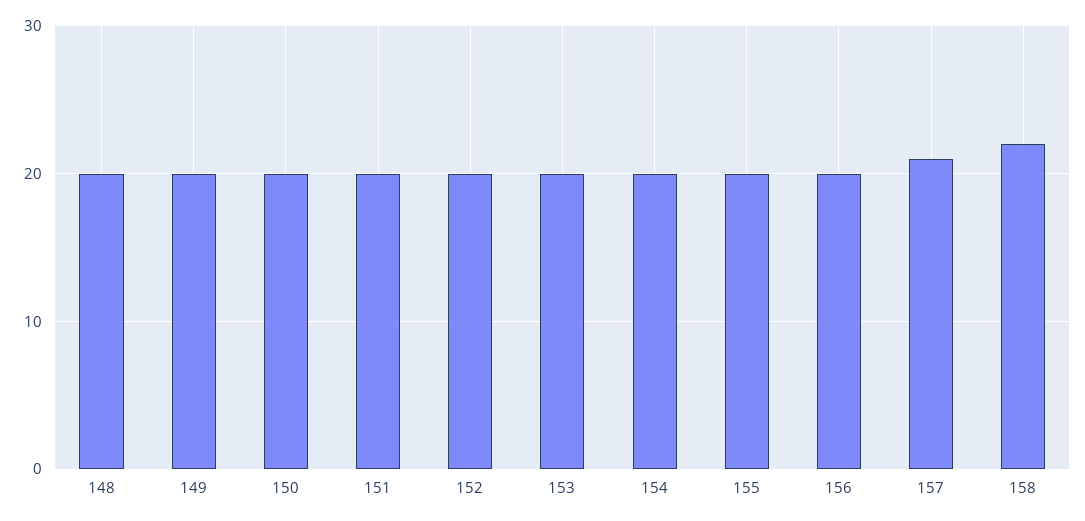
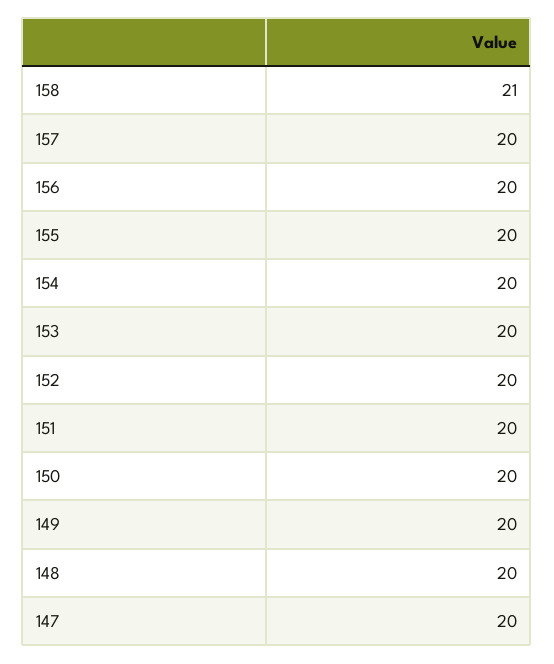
  {
    "148": 20,
    "149": 20,
    "150": 20,
    "151": 20,
    "152": 20,
    "153": 20,
    "154": 20,
    "155": 20,
    "156": 20,
-   "157": 21,
+   "157": 20,
-   "158": 22
+   "158": 21,
+   "147": 20
  }

